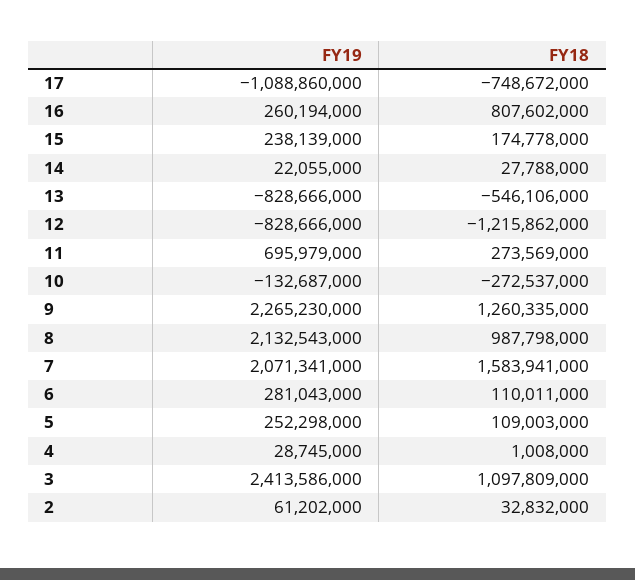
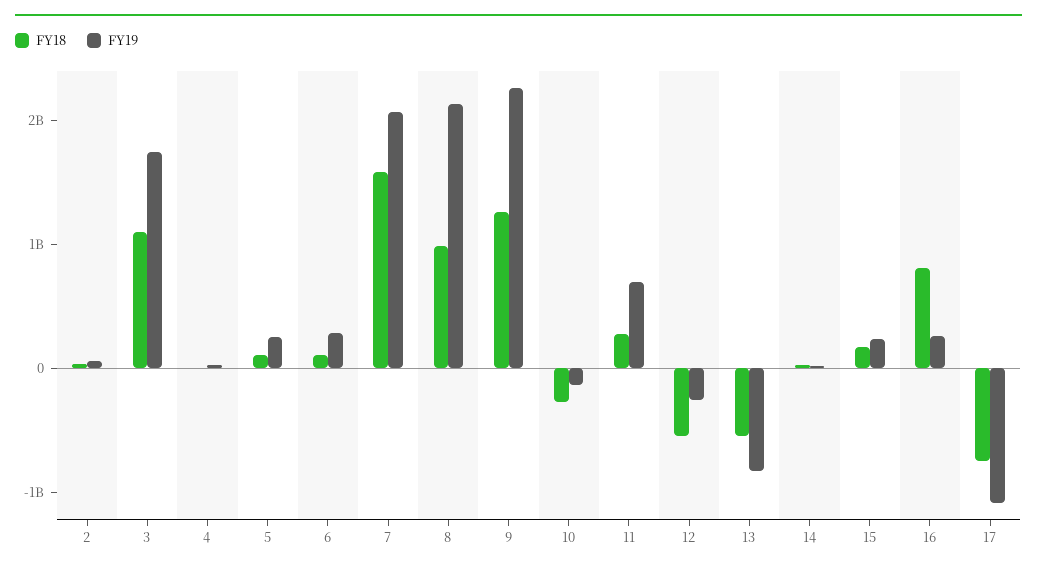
  {
    "FY19": {
      "17": -1088860000,
      "16": 260194000,
      "15": 238139000,
      "14": 22055000,
      "13": -828666000,
-     "12": -828666000,
+     "12": -200000000,
      "11": 695979000,
      "10": -132687000,
      "9": 2265230000,
      "8": 2132543000,
      "7": 2071341000,
      "6": 281043000,
      "5": 252298000,
      "4": 28745000,
-     "3": 2413586000,
+     "3": 1800000000,
      "2": 61202000
    },
    "FY18": {
      "17": -748672000,
      "16": 807602000,
      "15": 174778000,
      "14": 27788000,
      "13": -546106000,
-     "12": -1215862000,
+     "12": -600000000,
      "11": 273569000,
      "10": -272537000,
      "9": 1260335000,
      "8": 987798000,
      "7": 1583941000,
      "6": 110011000,
      "5": 109003000,
      "4": 1008000,
      "3": 1097809000,
      "2": 32832000
    }
  }

